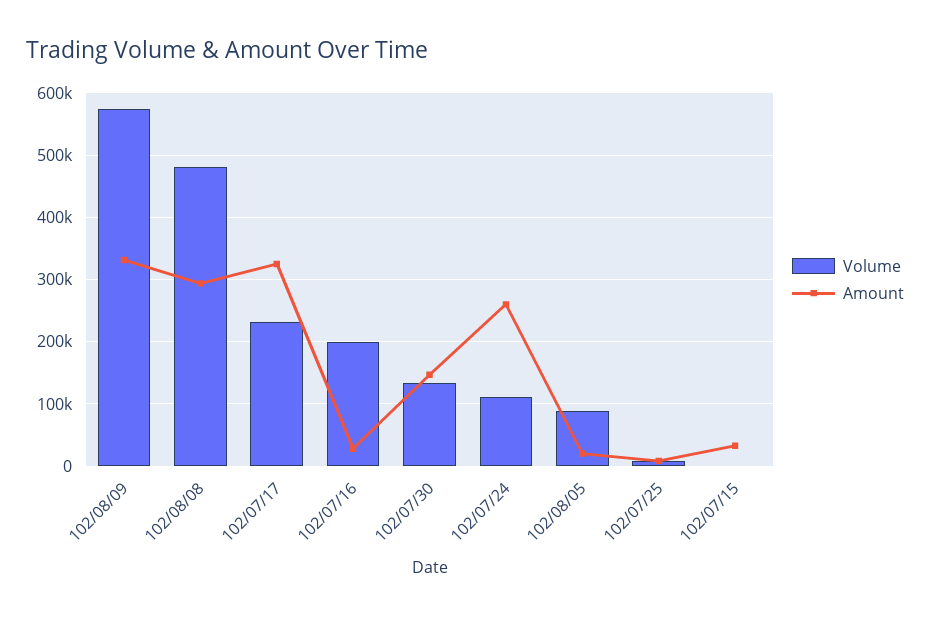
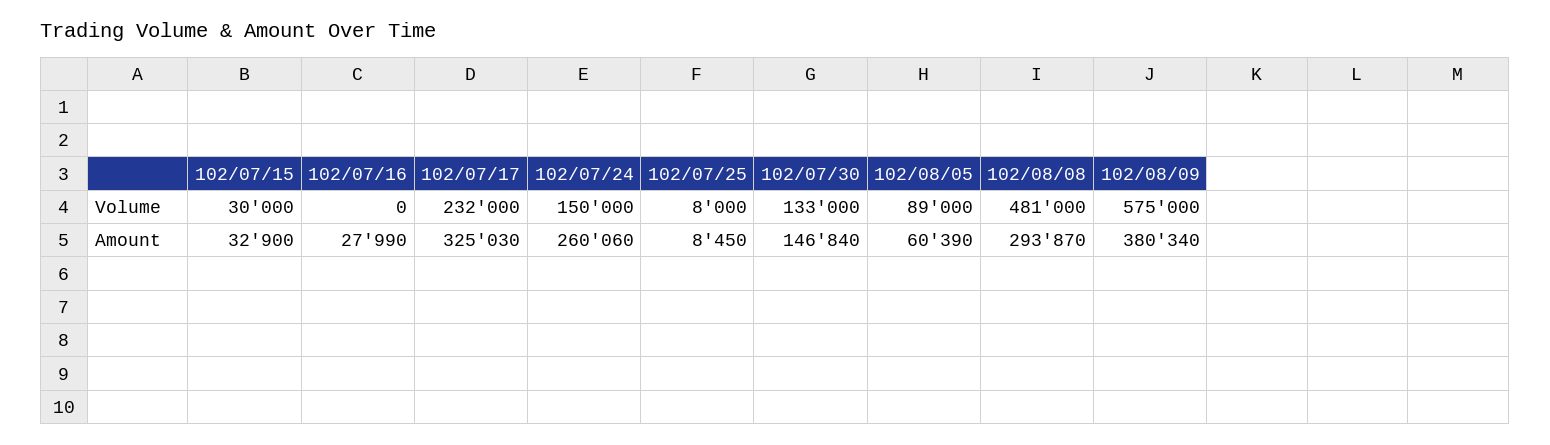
  {
    "Volume": {
      "102/08/09": 575000,
      "102/08/08": 481000,
      "102/07/17": 232000,
-     "102/07/16": 200000,
+     "102/07/16": 0,
      "102/07/30": 133000,
-     "102/07/24": 110000,
+     "102/07/24": 150000,
      "102/08/05": 89000,
      "102/07/25": 8000,
-     "102/07/15": 0
+     "102/07/15": 30000
    },
    "Amount": {
-     "102/08/09": 330000,
+     "102/08/09": 380340,
      "102/08/08": 293870,
      "102/07/17": 325030,
      "102/07/16": 27990,
      "102/07/30": 146840,
      "102/07/24": 260060,
-     "102/08/05": 20000,
+     "102/08/05": 60390,
      "102/07/25": 8450,
      "102/07/15": 32900
    }
  }

